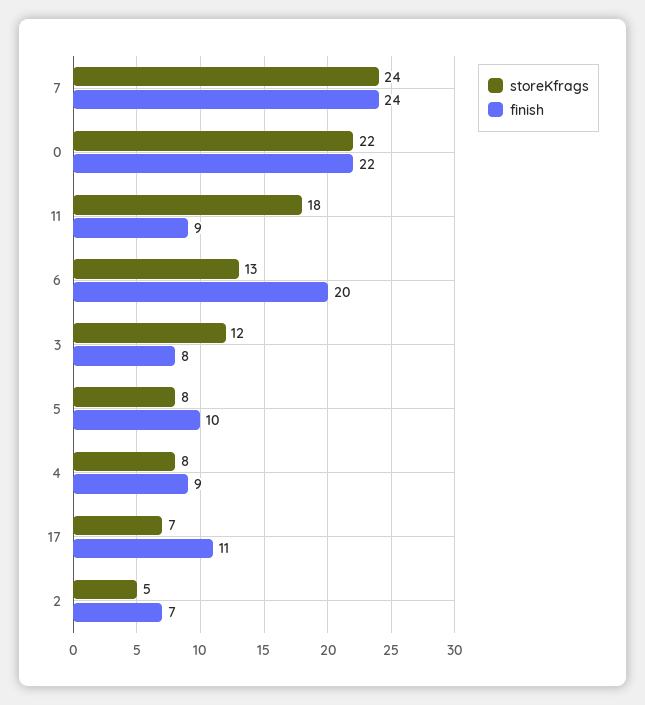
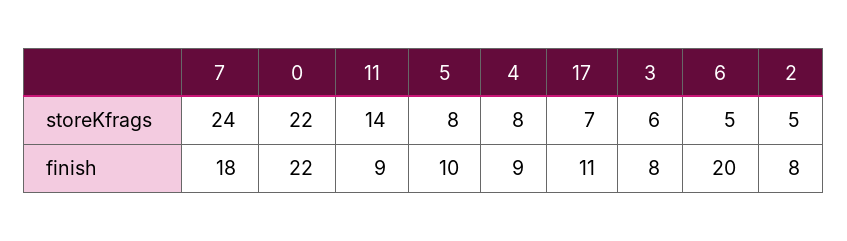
  {
    "storeKfrags": {
      "7": 24,
      "0": 22,
-     "11": 18,
+     "11": 14,
-     "6": 13,
+     "6": 5,
-     "3": 12,
+     "3": 6,
      "5": 8,
      "4": 8,
      "17": 7,
      "2": 5
    },
    "finish": {
-     "7": 24,
+     "7": 18,
      "0": 22,
      "11": 9,
      "6": 20,
      "3": 8,
      "5": 10,
      "4": 9,
      "17": 11,
-     "2": 7
+     "2": 8
    }
  }

